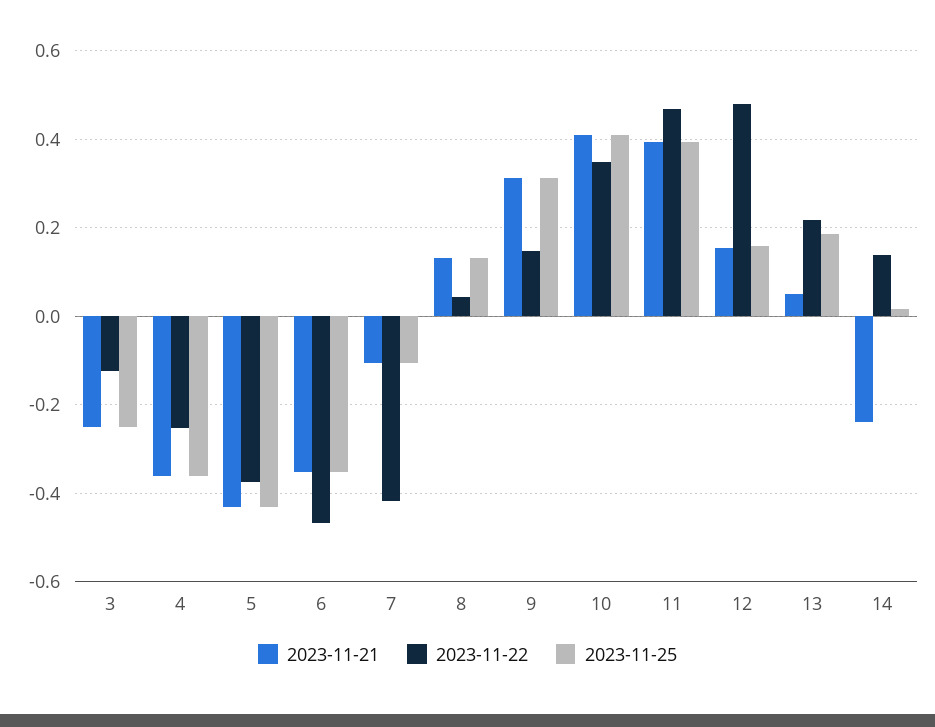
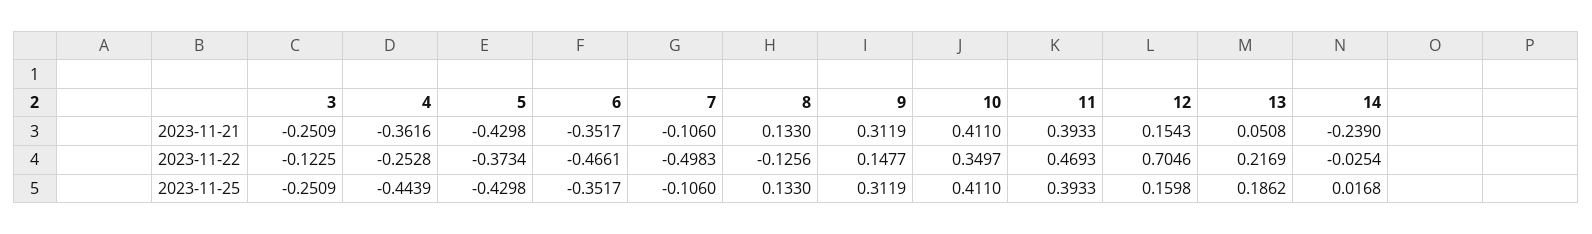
  {
    "2023-11-21": {
      "3": -0.2509,
      "4": -0.3616,
      "5": -0.4298,
      "6": -0.3517,
      "7": -0.106,
      "8": 0.133,
      "9": 0.3119,
      "10": 0.411,
      "11": 0.3933,
      "12": 0.1543,
      "13": 0.0508,
      "14": -0.239
    },
    "2023-11-22": {
      "3": -0.1225,
      "4": -0.2528,
      "5": -0.3734,
      "6": -0.4661,
-     "7": -0.42,
+     "7": -0.4983,
-     "8": 0.04,
+     "8": -0.1256,
      "9": 0.1477,
      "10": 0.3497,
      "11": 0.4693,
-     "12": 0.48,
+     "12": 0.7046,
      "13": 0.2169,
-     "14": 0.14
+     "14": -0.0254
    },
    "2023-11-25": {
      "3": -0.2509,
-     "4": -0.36,
+     "4": -0.4439,
      "5": -0.4298,
      "6": -0.3517,
      "7": -0.106,
      "8": 0.133,
      "9": 0.3119,
      "10": 0.411,
      "11": 0.3933,
      "12": 0.1598,
      "13": 0.1862,
      "14": 0.0168
    }
  }

